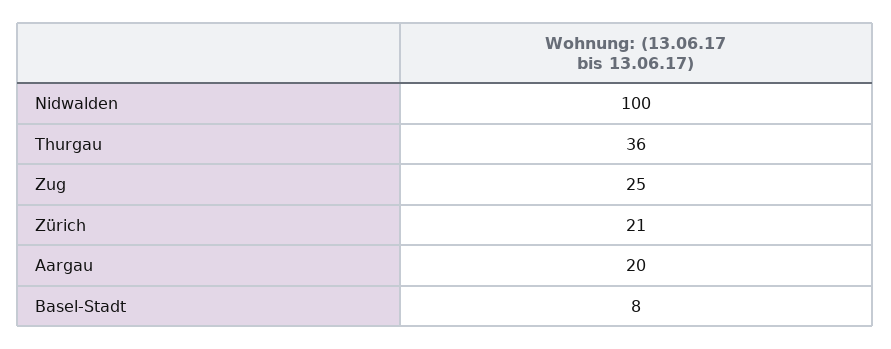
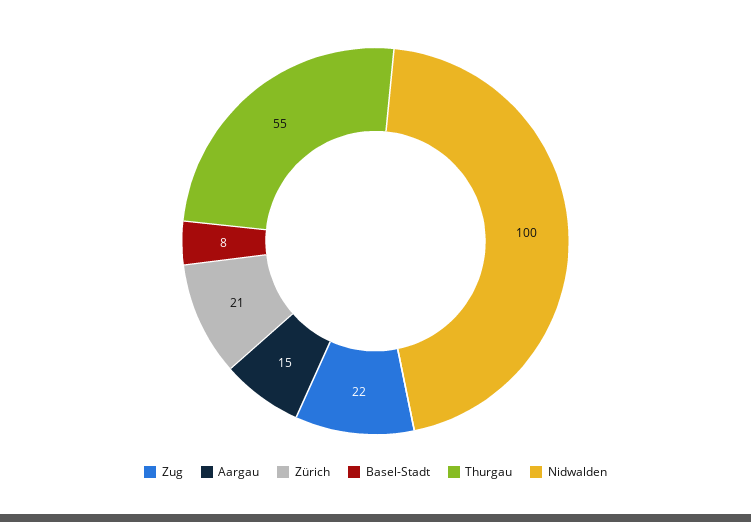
  {
    "Nidwalden": 100,
-   "Thurgau": 36,
+   "Thurgau": 55,
-   "Zug": 25,
+   "Zug": 22,
    "Zürich": 21,
-   "Aargau": 20,
+   "Aargau": 15,
    "Basel-Stadt": 8
  }

